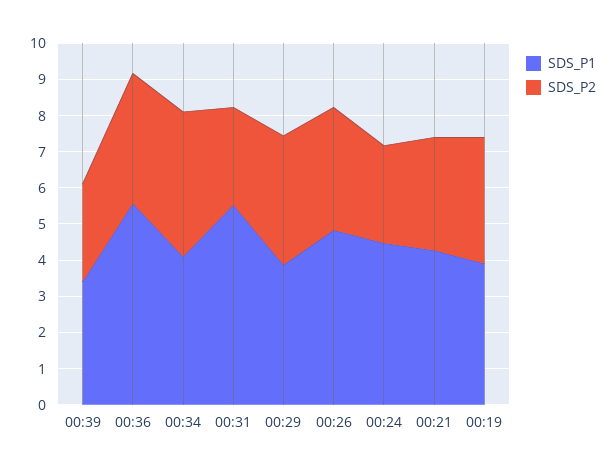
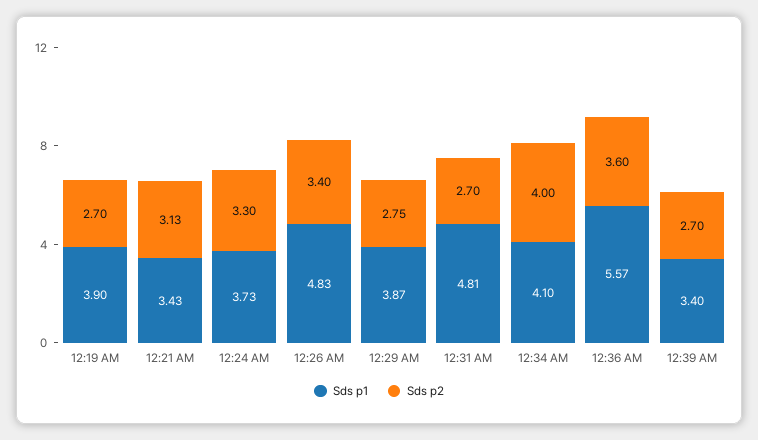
  {
    "SDS_P1": {
      "00:39": 3.4,
      "00:36": 5.57,
      "00:34": 4.1,
-     "00:31": 5.5,
+     "00:31": 4.81,
      "00:29": 3.87,
      "00:26": 4.83,
-     "00:24": 4.5,
+     "00:24": 3.73,
-     "00:21": 4.25,
+     "00:21": 3.43,
      "00:19": 3.9
    },
    "SDS_P2": {
      "00:39": 2.7,
      "00:36": 3.6,
      "00:34": 4,
      "00:31": 2.7,
-     "00:29": 3.5,
+     "00:29": 2.75,
      "00:26": 3.4,
-     "00:24": 2.75,
+     "00:24": 3.3,
      "00:21": 3.13,
-     "00:19": 3.5
+     "00:19": 2.7
    }
  }

